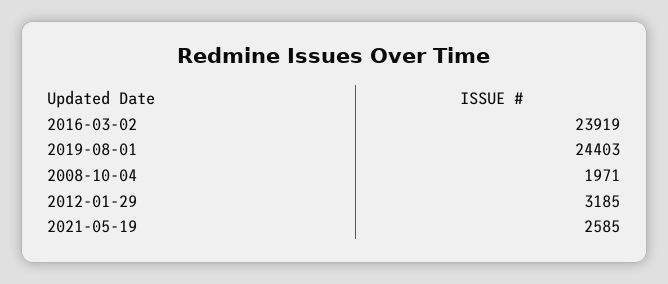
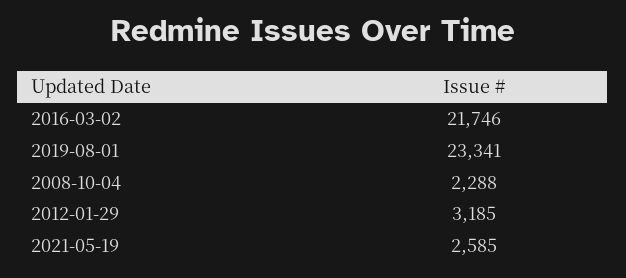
  {
-   "2016-03-02": 23919,
+   "2016-03-02": 21746,
-   "2019-08-01": 24403,
+   "2019-08-01": 23341,
-   "2008-10-04": 1971,
+   "2008-10-04": 2288,
    "2012-01-29": 3185,
    "2021-05-19": 2585
  }

